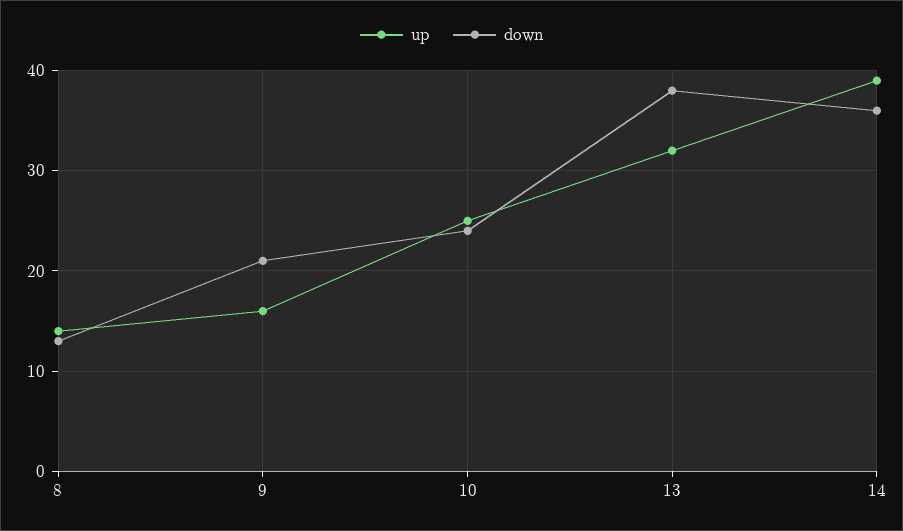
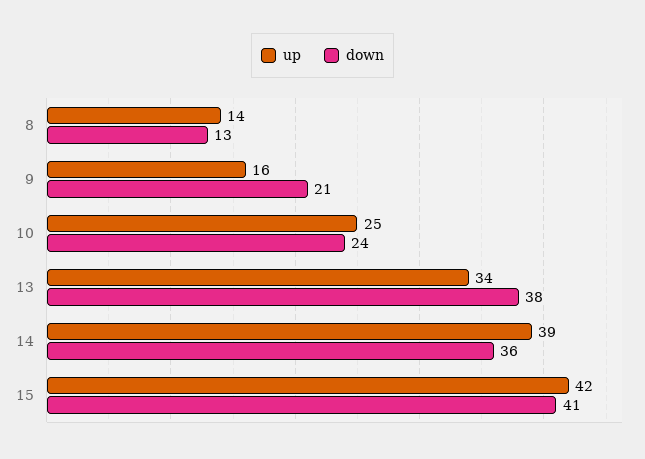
  {
    "up": {
      "8": 14,
      "9": 16,
      "10": 25,
-     "13": 32,
+     "13": 34,
-     "14": 39
+     "14": 39,
+     "15": 42
    },
    "down": {
      "8": 13,
      "9": 21,
      "10": 24,
      "13": 38,
-     "14": 36
+     "14": 36,
+     "15": 41
    }
  }

